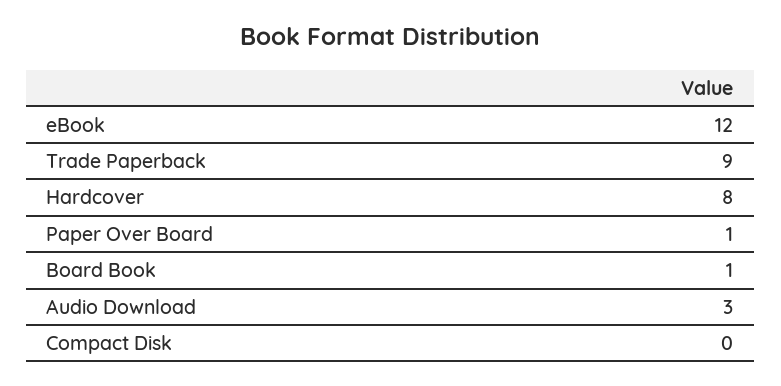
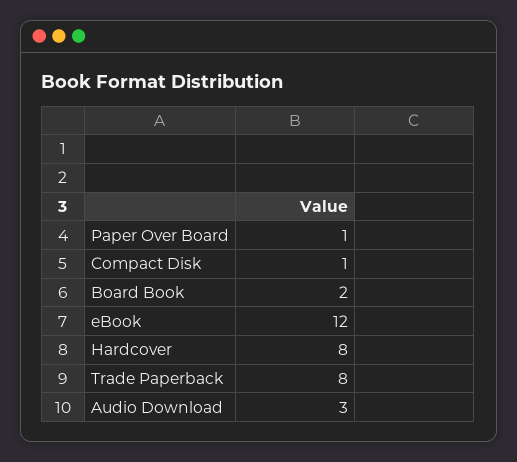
  {
    "eBook": 12,
-   "Trade Paperback": 9,
+   "Trade Paperback": 8,
    "Hardcover": 8,
    "Paper Over Board": 1,
-   "Board Book": 1,
+   "Board Book": 2,
    "Audio Download": 3,
-   "Compact Disk": 0
+   "Compact Disk": 1
  }

